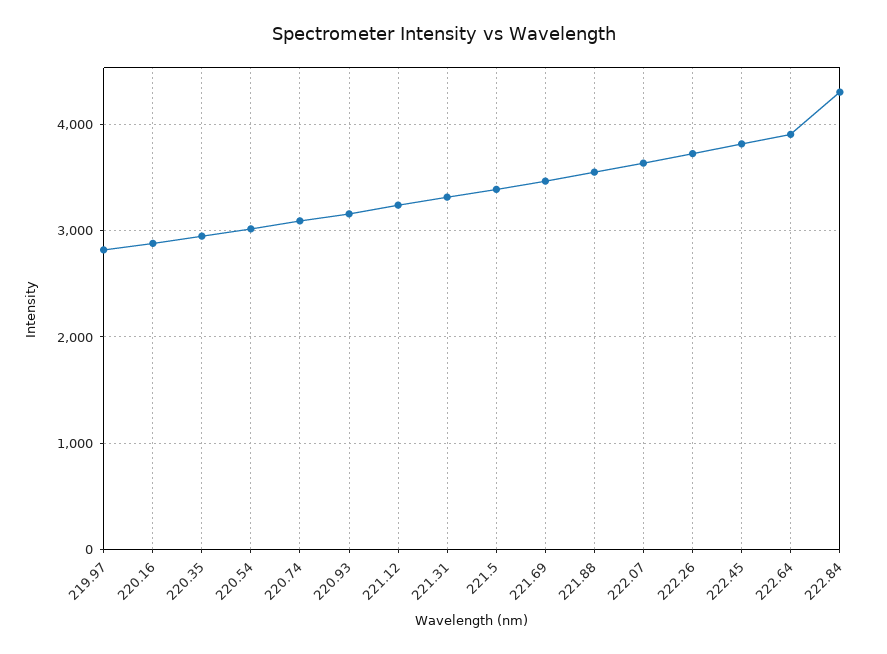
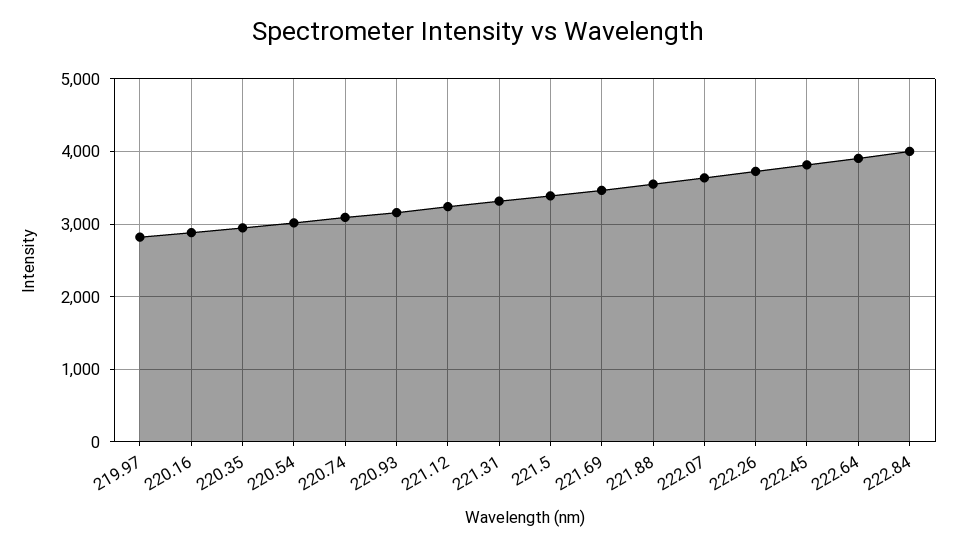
  {
    "219.97": 2800,
    "220.16": 2900,
    "220.35": 2900,
    "220.54": 3000,
    "220.74": 3100,
    "220.93": 3200,
    "221.12": 3200,
    "221.31": 3300,
    "221.5": 3400,
    "221.69": 3500,
    "221.88": 3600,
    "222.07": 3600,
    "222.26": 3700,
    "222.45": 3800,
    "222.64": 3900,
-   "222.84": 4300
+   "222.84": 4000
  }

